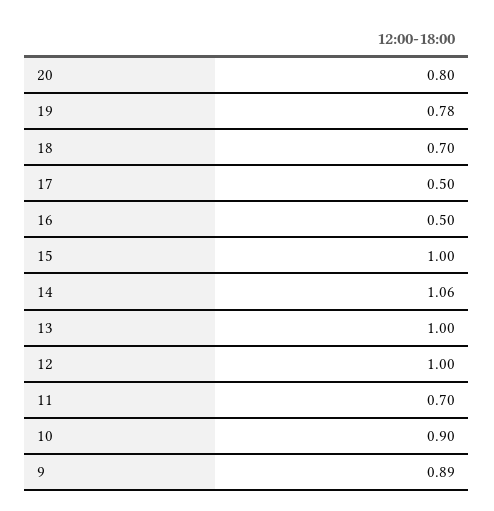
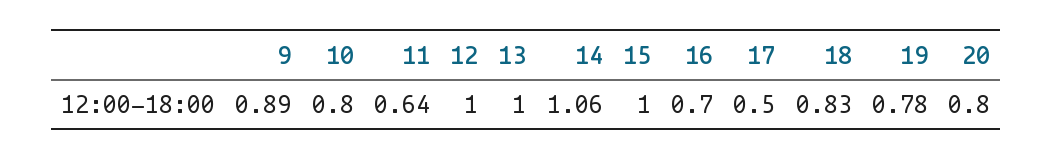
  {
    "20": 0.8,
    "19": 0.78,
-   "18": 0.7,
+   "18": 0.83,
    "17": 0.5,
-   "16": 0.5,
+   "16": 0.7,
    "15": 1,
    "14": 1.06,
    "13": 1,
    "12": 1,
-   "11": 0.7,
+   "11": 0.64,
-   "10": 0.9,
+   "10": 0.8,
    "9": 0.89
  }

